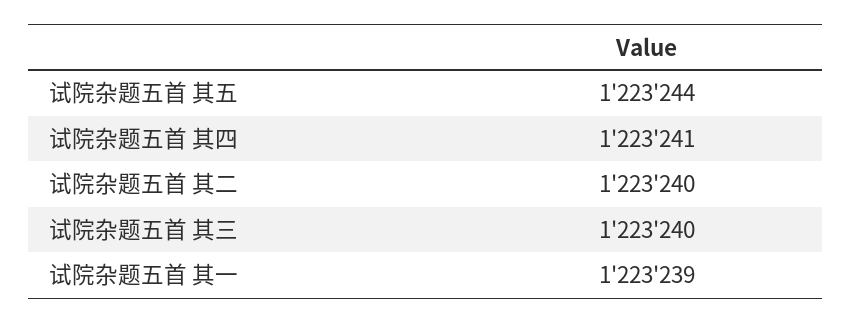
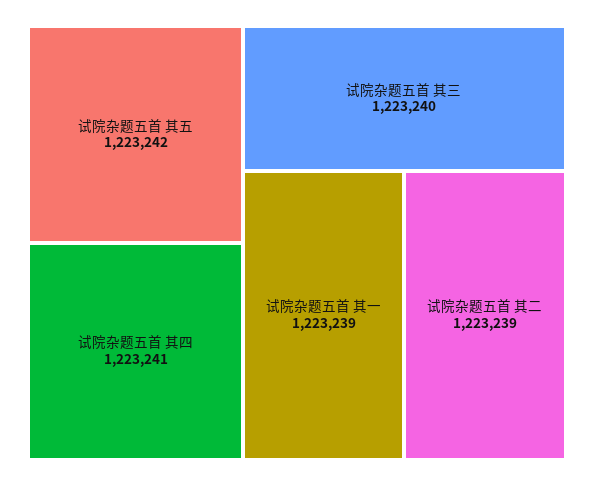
  {
-   "试院杂题五首 其五": 1223244,
+   "试院杂题五首 其五": 1223242,
    "试院杂题五首 其四": 1223241,
-   "试院杂题五首 其二": 1223240,
+   "试院杂题五首 其二": 1223239,
    "试院杂题五首 其三": 1223240,
    "试院杂题五首 其一": 1223239
  }

